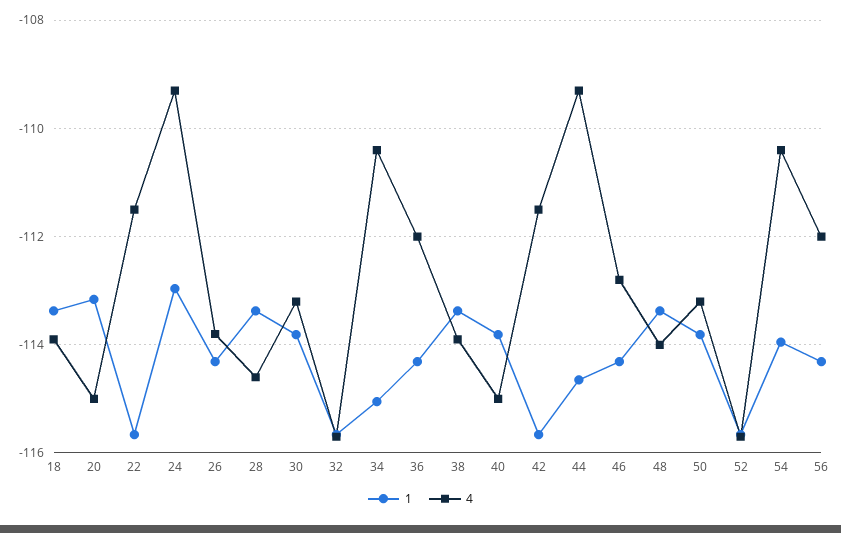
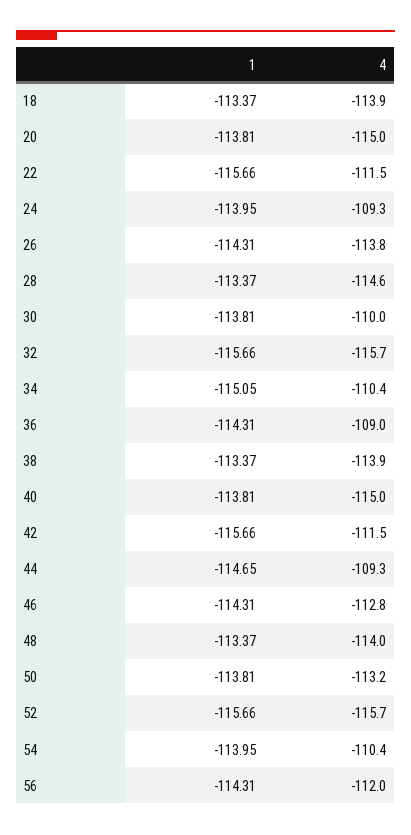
  {
    "1": {
      "18": -113.37,
-     "20": -113.2,
+     "20": -113.81,
      "22": -115.66,
-     "24": -113,
+     "24": -113.95,
      "26": -114.31,
      "28": -113.37,
      "30": -113.81,
      "32": -115.66,
      "34": -115.05,
      "36": -114.31,
      "38": -113.37,
      "40": -113.81,
      "42": -115.66,
      "44": -114.65,
      "46": -114.31,
      "48": -113.37,
      "50": -113.81,
      "52": -115.66,
      "54": -113.95,
      "56": -114.31
    },
    "4": {
      "18": -113.9,
      "20": -115,
      "22": -111.5,
      "24": -109.3,
      "26": -113.8,
      "28": -114.6,
-     "30": -113.2,
+     "30": -110,
      "32": -115.7,
      "34": -110.4,
-     "36": -112,
+     "36": -109,
      "38": -113.9,
      "40": -115,
      "42": -111.5,
      "44": -109.3,
      "46": -112.8,
      "48": -114,
      "50": -113.2,
      "52": -115.7,
      "54": -110.4,
      "56": -112
    }
  }

